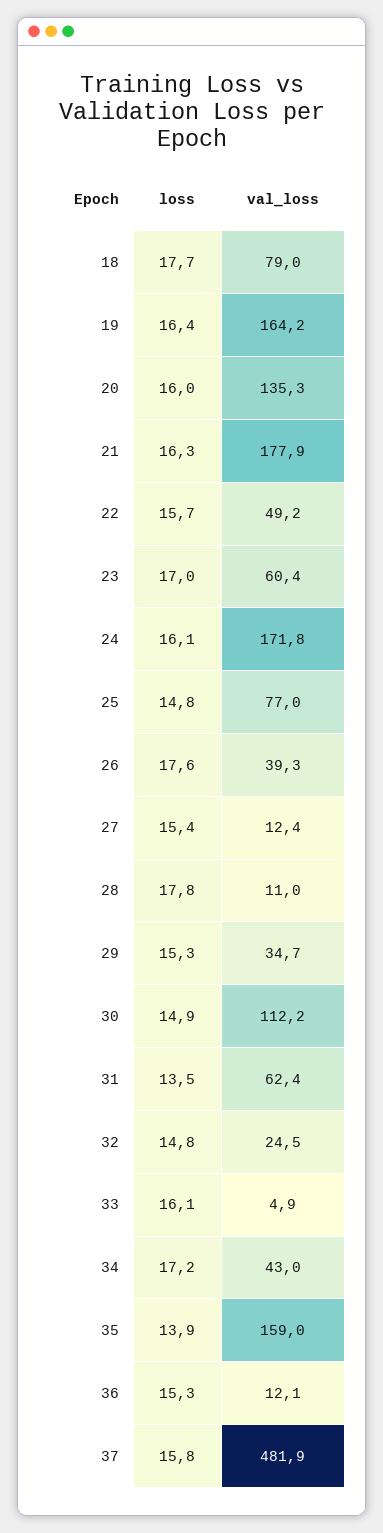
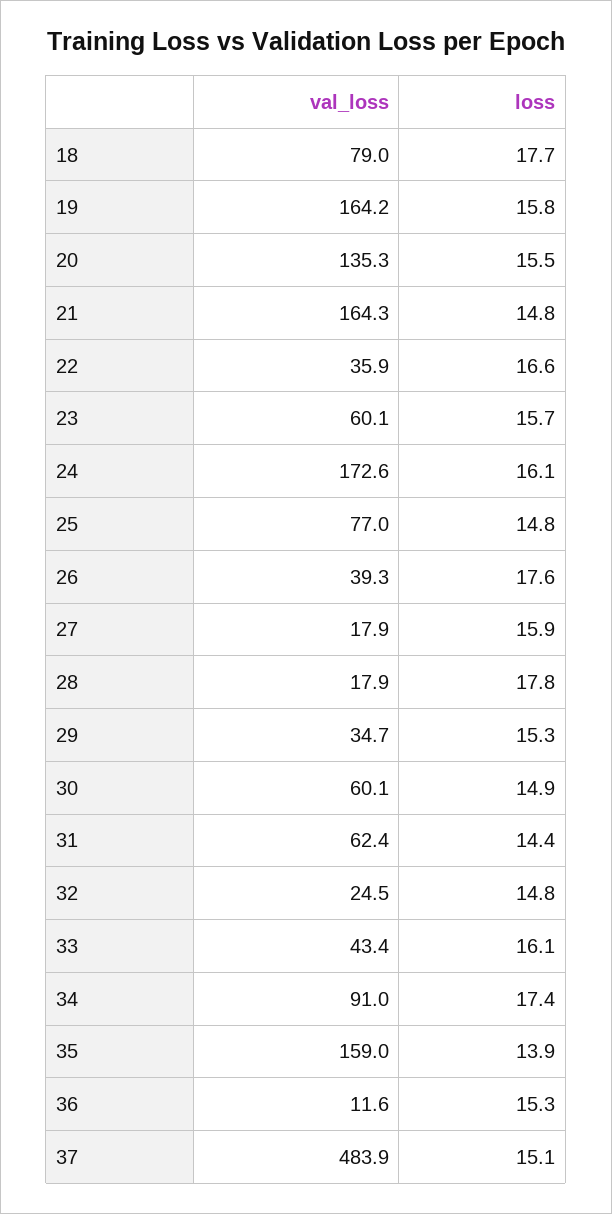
  {
    "loss": {
      "18": 17.7,
-     "19": 16.4,
+     "19": 15.8,
-     "20": 16,
+     "20": 15.5,
-     "21": 16.3,
+     "21": 14.8,
-     "22": 15.7,
+     "22": 16.6,
-     "23": 17,
+     "23": 15.7,
      "24": 16.1,
      "25": 14.8,
      "26": 17.6,
-     "27": 15.4,
+     "27": 15.9,
      "28": 17.8,
      "29": 15.3,
      "30": 14.9,
-     "31": 13.5,
+     "31": 14.4,
      "32": 14.8,
      "33": 16.1,
-     "34": 17.2,
+     "34": 17.4,
      "35": 13.9,
      "36": 15.3,
-     "37": 15.8
+     "37": 15.1
    },
    "val_loss": {
      "18": 79,
      "19": 164.2,
      "20": 135.3,
-     "21": 177.9,
+     "21": 164.3,
-     "22": 49.2,
+     "22": 35.9,
-     "23": 60.4,
+     "23": 60.1,
-     "24": 171.8,
+     "24": 172.6,
      "25": 77,
      "26": 39.3,
-     "27": 12.4,
+     "27": 17.9,
-     "28": 11,
+     "28": 17.9,
      "29": 34.7,
-     "30": 112.2,
+     "30": 60.1,
      "31": 62.4,
      "32": 24.5,
-     "33": 4.9,
+     "33": 43.4,
-     "34": 43,
+     "34": 91,
      "35": 159,
-     "36": 12.1,
+     "36": 11.6,
-     "37": 481.9
+     "37": 483.9
    }
  }

